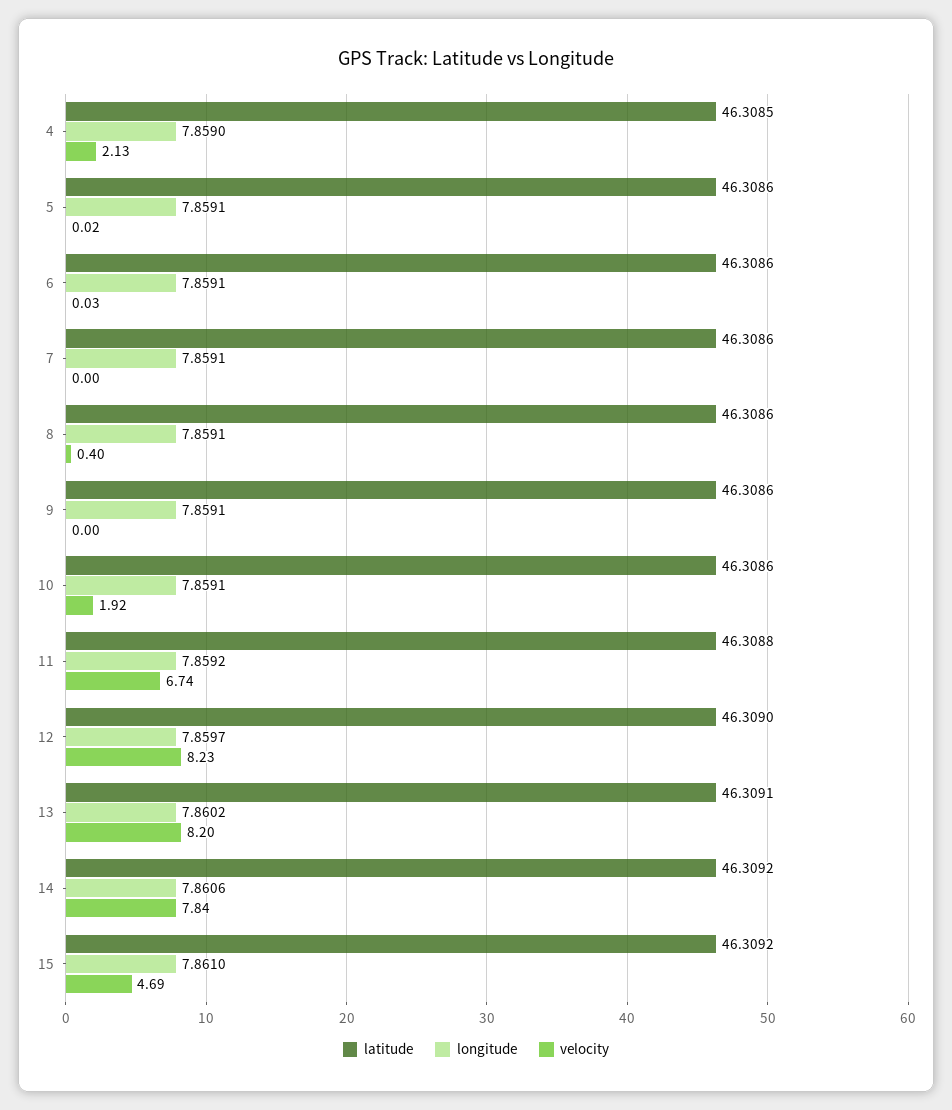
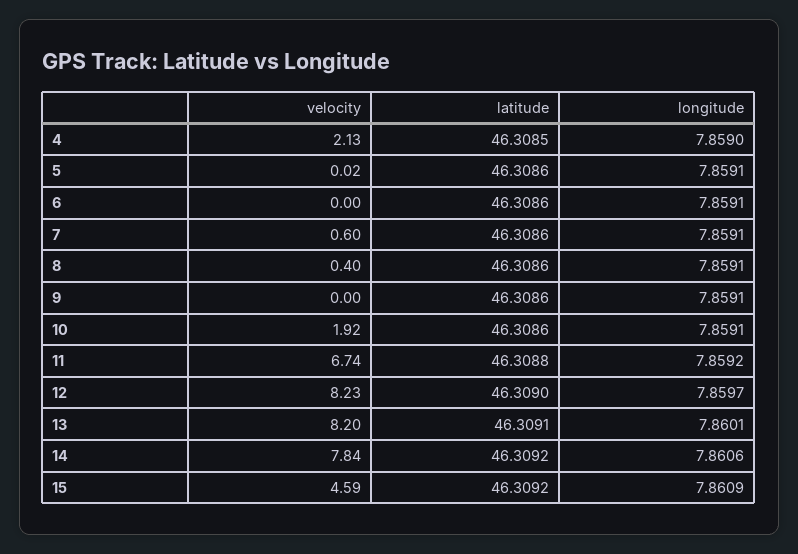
  {
    "latitude": {
      "4": 46.3085,
      "5": 46.3086,
      "6": 46.3086,
      "7": 46.3086,
      "8": 46.3086,
      "9": 46.3086,
      "10": 46.3086,
      "11": 46.3088,
      "12": 46.309,
      "13": 46.3091,
      "14": 46.3092,
      "15": 46.3092
    },
    "longitude": {
      "4": 7.859,
      "5": 7.8591,
      "6": 7.8591,
      "7": 7.8591,
      "8": 7.8591,
      "9": 7.8591,
      "10": 7.8591,
      "11": 7.8592,
      "12": 7.8597,
-     "13": 7.8602,
+     "13": 7.8601,
      "14": 7.8606,
-     "15": 7.861
+     "15": 7.8609
    },
    "velocity": {
      "4": 2.13,
      "5": 0.02,
-     "6": 0.03,
+     "6": 0,
-     "7": 0,
+     "7": 0.6,
      "8": 0.4,
      "9": 0,
      "10": 1.92,
      "11": 6.74,
      "12": 8.23,
      "13": 8.2,
      "14": 7.84,
-     "15": 4.69
+     "15": 4.59
    }
  }

